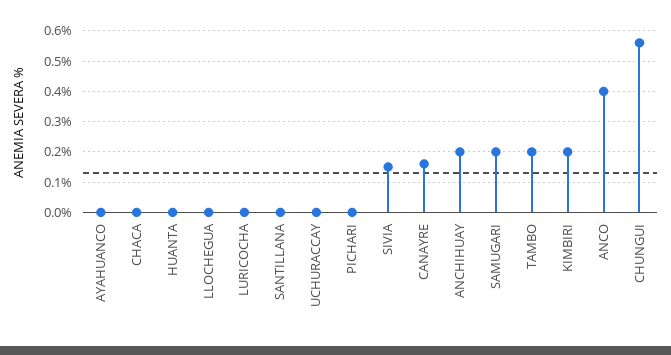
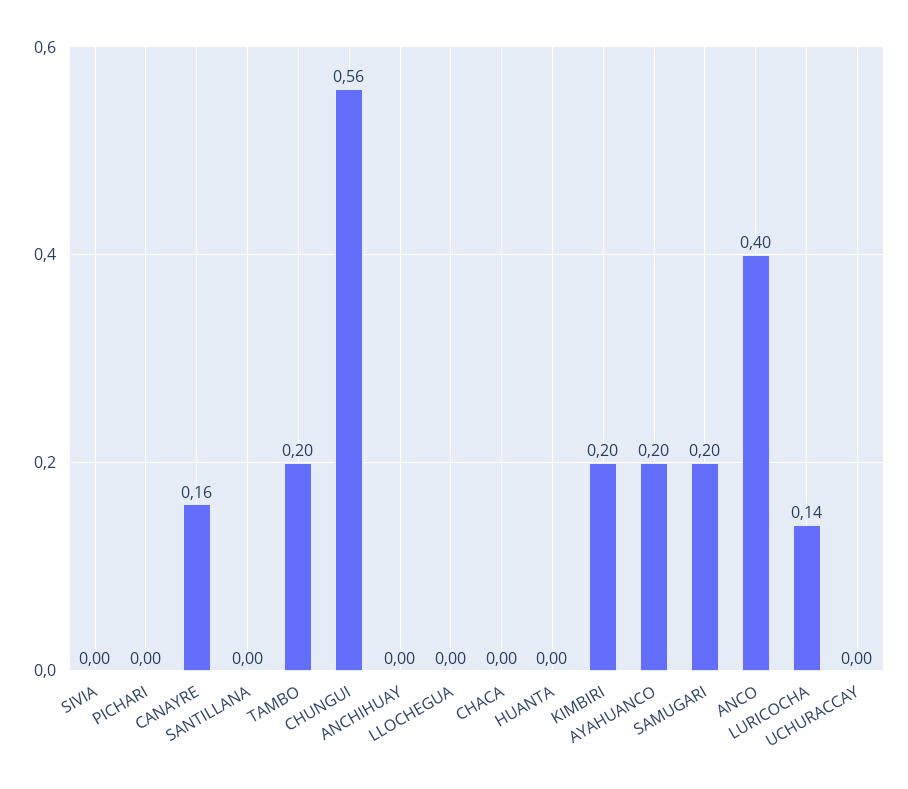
  {
-   "AYAHUANCO": 0,
+   "AYAHUANCO": 0.2,
    "CHACA": 0,
    "HUANTA": 0,
    "LLOCHEGUA": 0,
-   "LURICOCHA": 0,
+   "LURICOCHA": 0.14,
    "SANTILLANA": 0,
    "UCHURACCAY": 0,
    "PICHARI": 0,
-   "SIVIA": 0.15,
+   "SIVIA": 0,
    "CANAYRE": 0.16,
-   "ANCHIHUAY": 0.2,
+   "ANCHIHUAY": 0,
    "SAMUGARI": 0.2,
    "TAMBO": 0.2,
    "KIMBIRI": 0.2,
    "ANCO": 0.4,
    "CHUNGUI": 0.56
  }

